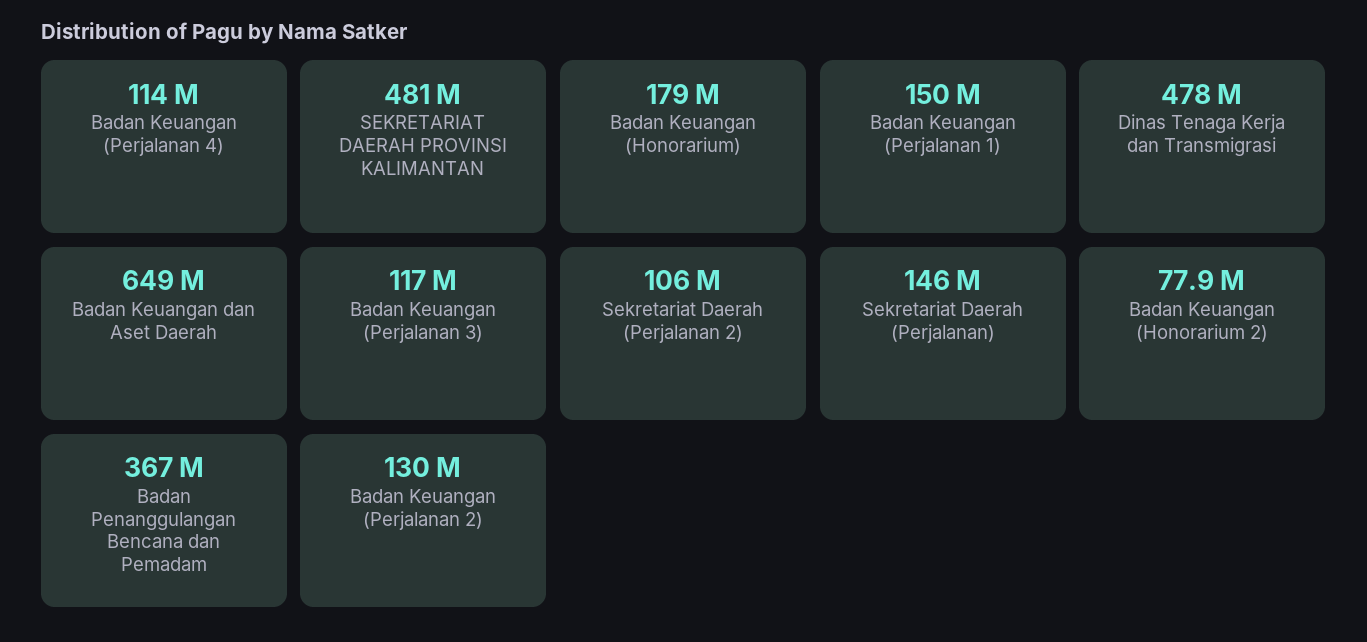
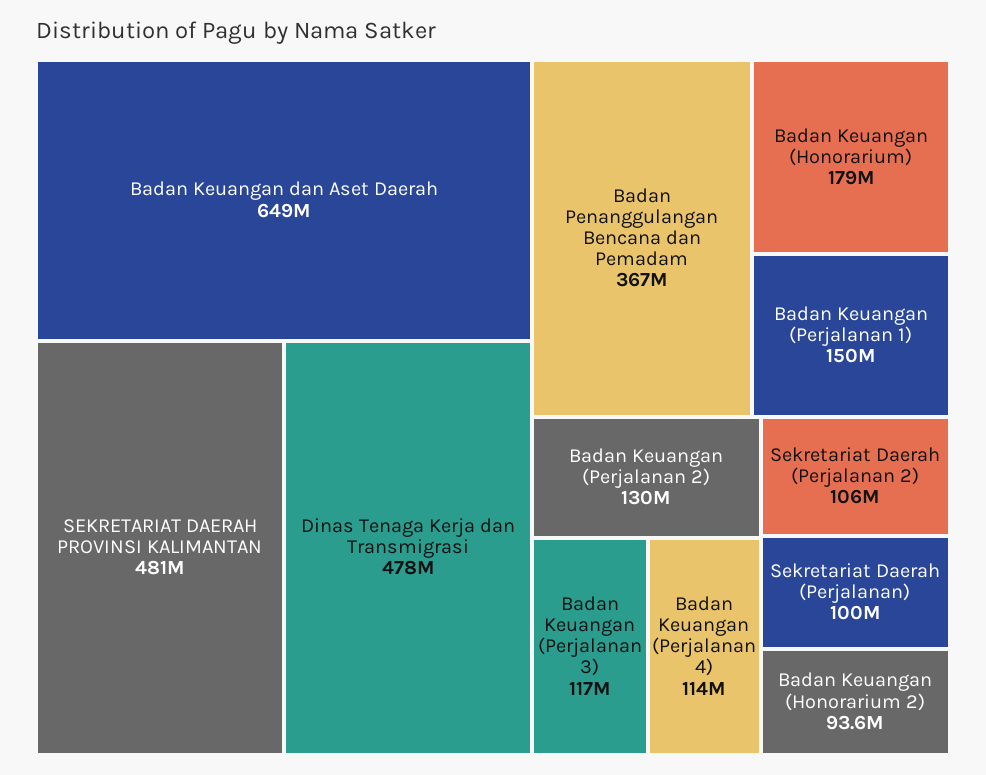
  {
    "Badan Keuangan (Perjalanan 4)": 114000000,
    "SEKRETARIAT DAERAH PROVINSI KALIMANTAN": 481000000,
    "Badan Keuangan (Honorarium)": 179000000,
    "Badan Keuangan (Perjalanan 1)": 150000000,
    "Dinas Tenaga Kerja dan Transmigrasi": 478000000,
    "Badan Keuangan dan Aset Daerah": 649000000,
    "Badan Keuangan (Perjalanan 3)": 117000000,
    "Sekretariat Daerah (Perjalanan 2)": 106000000,
-   "Sekretariat Daerah (Perjalanan)": 146000000,
+   "Sekretariat Daerah (Perjalanan)": 100000000,
-   "Badan Keuangan (Honorarium 2)": 77900000,
+   "Badan Keuangan (Honorarium 2)": 93600000,
    "Badan Penanggulangan Bencana dan Pemadam": 367000000,
    "Badan Keuangan (Perjalanan 2)": 130000000
  }

